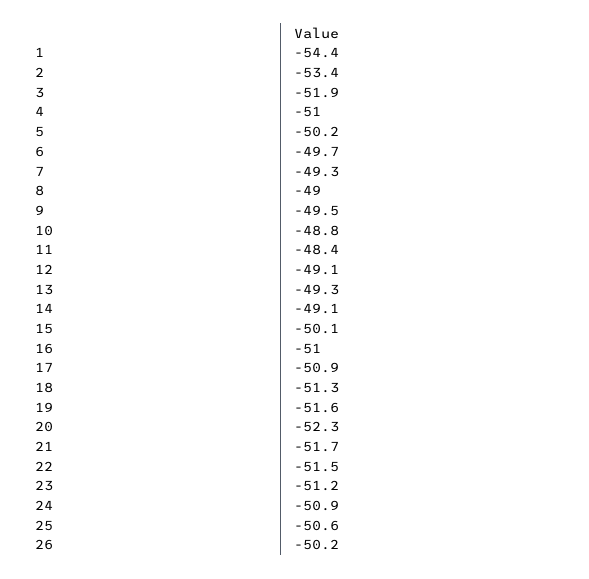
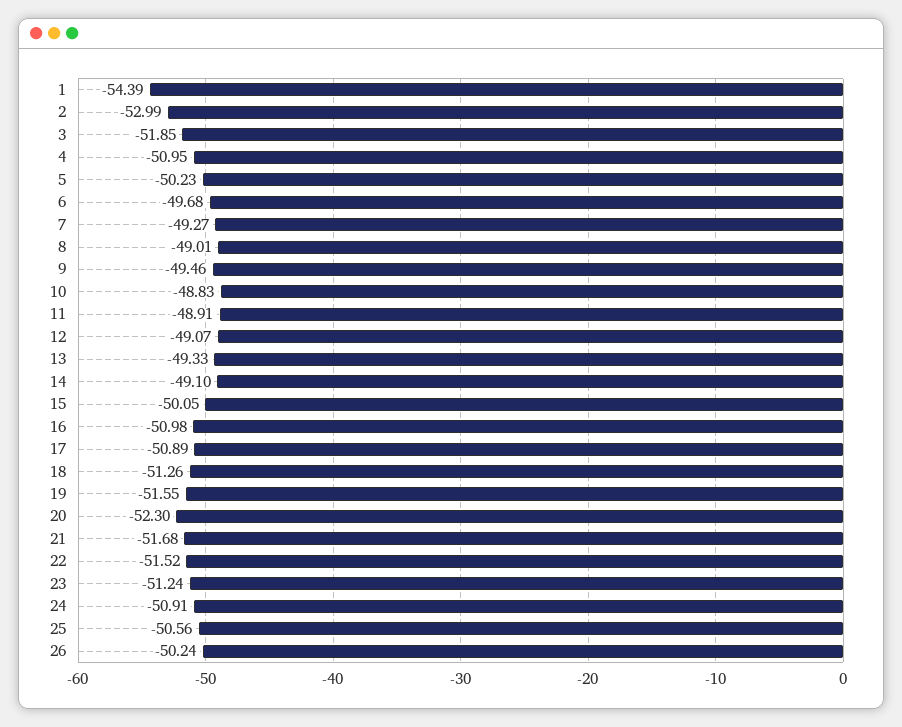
  {
    "1": -54.39,
-   "2": -53.4,
+   "2": -52.99,
    "3": -51.85,
    "4": -50.95,
    "5": -50.23,
    "6": -49.68,
    "7": -49.27,
    "8": -49.01,
    "9": -49.46,
    "10": -48.83,
-   "11": -48.4,
+   "11": -48.91,
    "12": -49.07,
    "13": -49.33,
    "14": -49.1,
    "15": -50.05,
    "16": -50.98,
    "17": -50.89,
    "18": -51.26,
    "19": -51.55,
    "20": -52.3,
    "21": -51.68,
    "22": -51.52,
    "23": -51.24,
    "24": -50.91,
    "25": -50.56,
    "26": -50.24
  }

